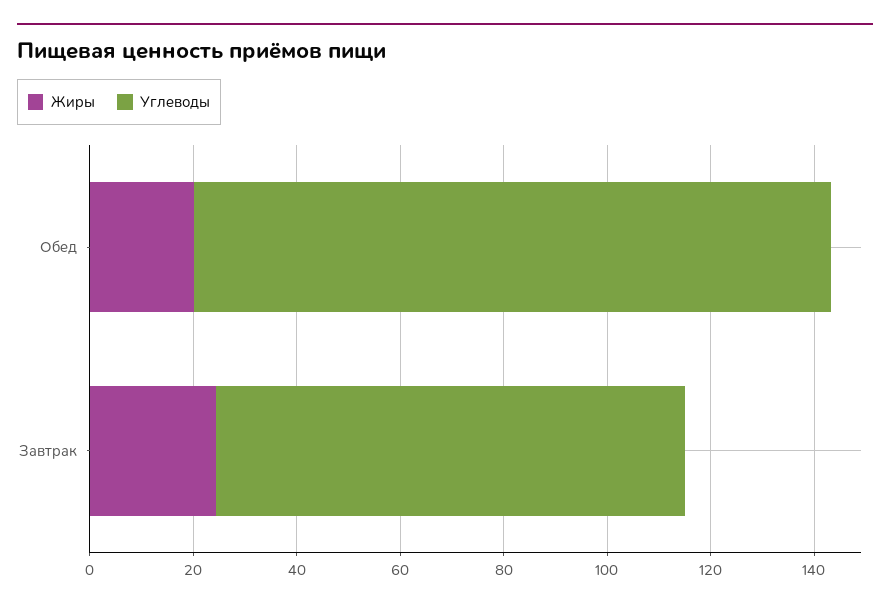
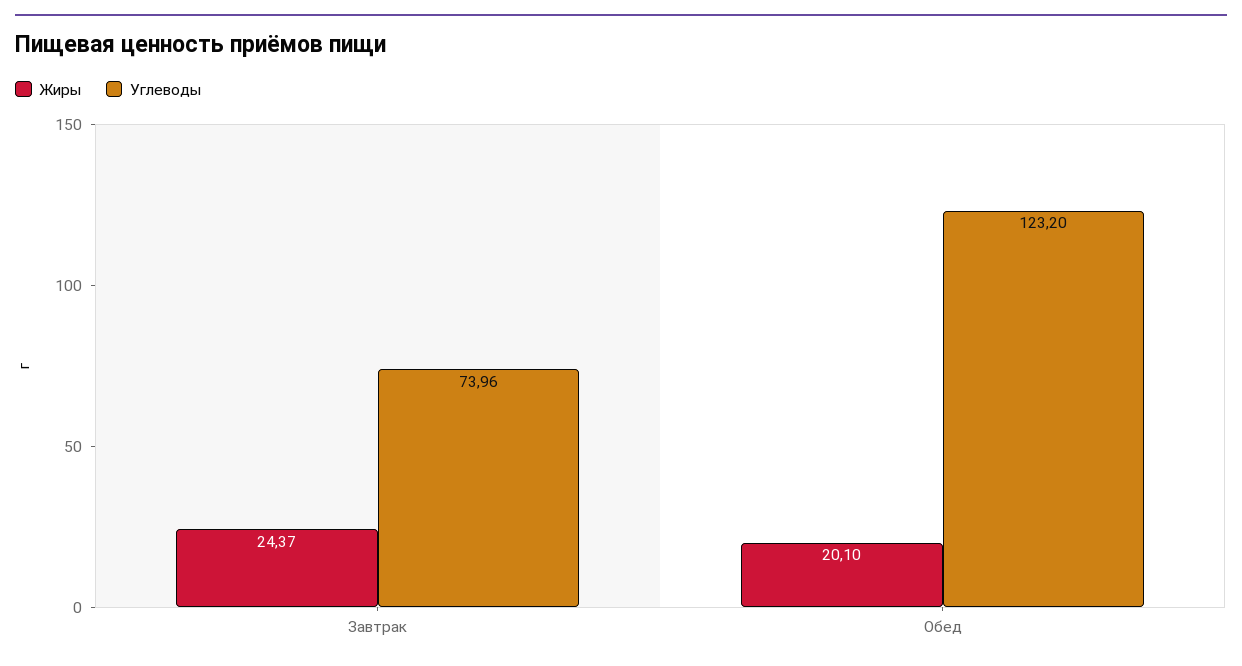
  {
    "Жиры": {
      "Обед": 20.1,
      "Завтрак": 24.37
    },
    "Углеводы": {
      "Обед": 123.2,
-     "Завтрак": 90
+     "Завтрак": 73.96
    }
  }

